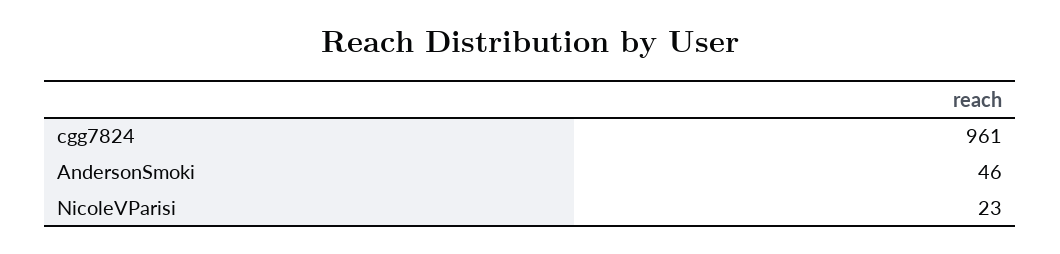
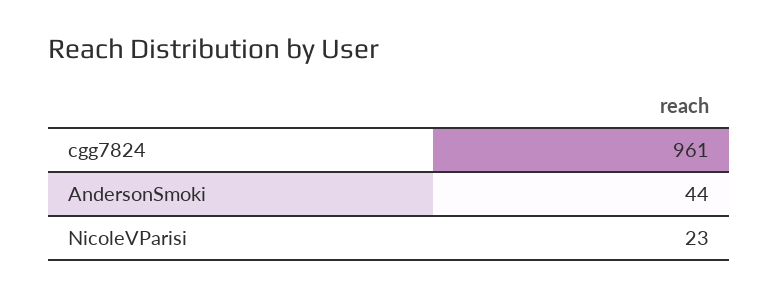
  {
    "cgg7824": 961,
-   "AndersonSmoki": 46,
+   "AndersonSmoki": 44,
    "NicoleVParisi": 23
  }

